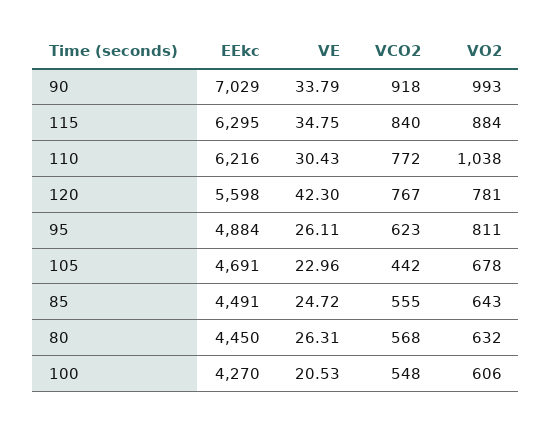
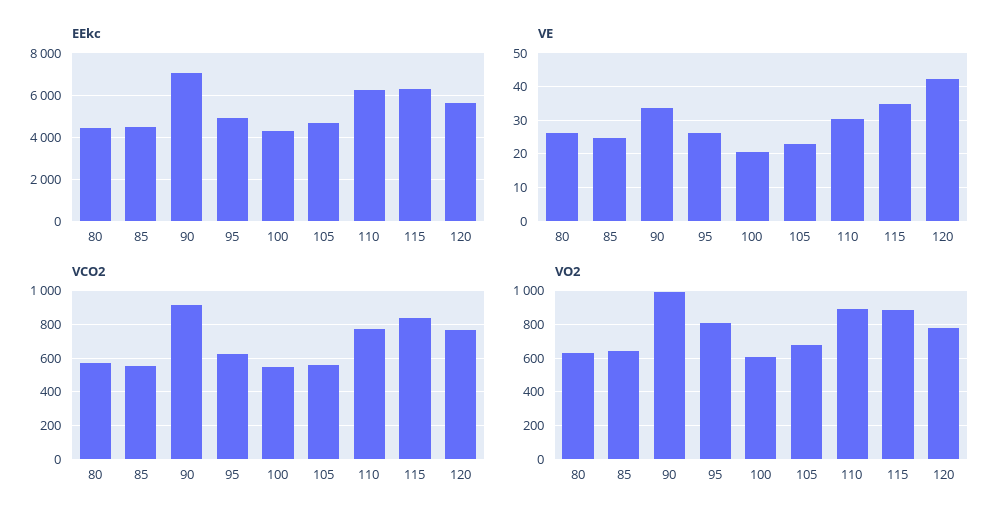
  {
    "EEkc": {
      "90": 7029,
      "115": 6295,
      "110": 6216,
      "120": 5598,
      "95": 4884,
      "105": 4691,
      "85": 4491,
      "80": 4450,
      "100": 4270
    },
    "VE": {
      "90": 33.79,
      "115": 34.75,
      "110": 30.43,
      "120": 42.3,
      "95": 26.11,
      "105": 22.96,
      "85": 24.72,
      "80": 26.31,
      "100": 20.53
    },
    "VCO2": {
      "90": 918,
      "115": 840,
      "110": 772,
      "120": 767,
      "95": 623,
-     "105": 442,
+     "105": 550,
      "85": 555,
      "80": 568,
      "100": 548
    },
    "VO2": {
      "90": 993,
      "115": 884,
-     "110": 1038,
+     "110": 900,
      "120": 781,
      "95": 811,
      "105": 678,
      "85": 643,
      "80": 632,
      "100": 606
    }
  }

